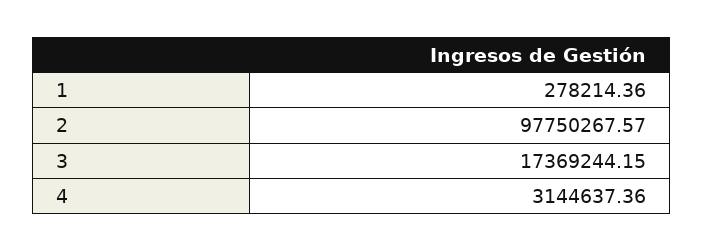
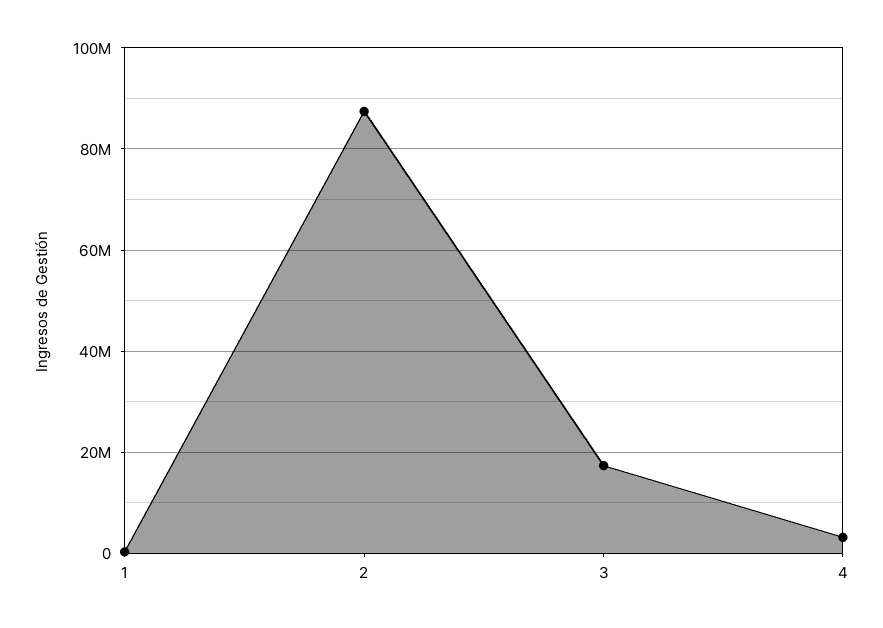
  {
    "1": 278214.36,
-   "2": 97750267.57,
+   "2": 88000000,
    "3": 17369244.15,
    "4": 3144637.36
  }

